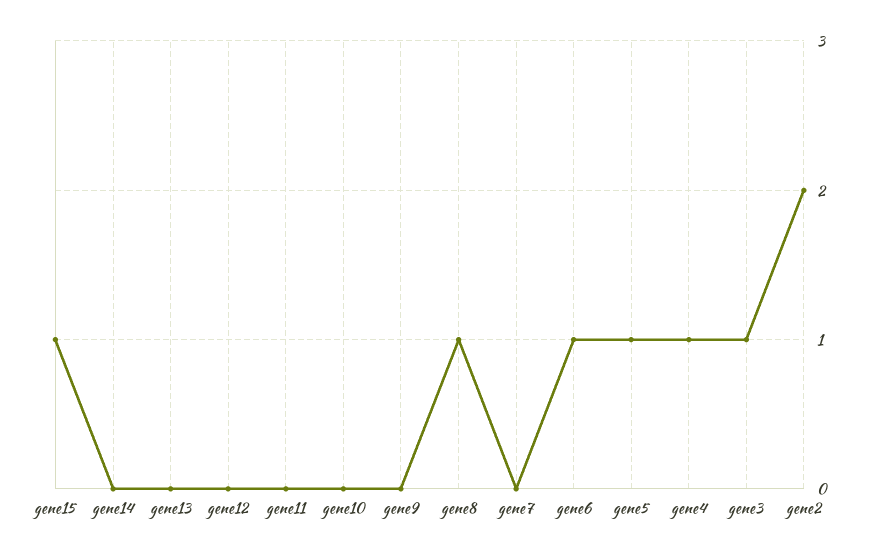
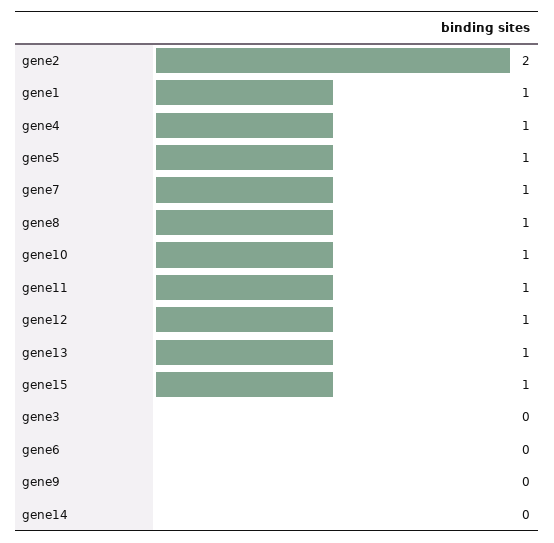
  {
    "gene15": 1,
    "gene14": 0,
-   "gene13": 0,
+   "gene13": 1,
-   "gene12": 0,
+   "gene12": 1,
-   "gene11": 0,
+   "gene11": 1,
-   "gene10": 0,
+   "gene10": 1,
    "gene9": 0,
    "gene8": 1,
-   "gene7": 0,
+   "gene7": 1,
-   "gene6": 1,
+   "gene6": 0,
    "gene5": 1,
    "gene4": 1,
-   "gene3": 1,
+   "gene3": 0,
-   "gene2": 2
+   "gene2": 2,
+   "gene1": 1
  }

